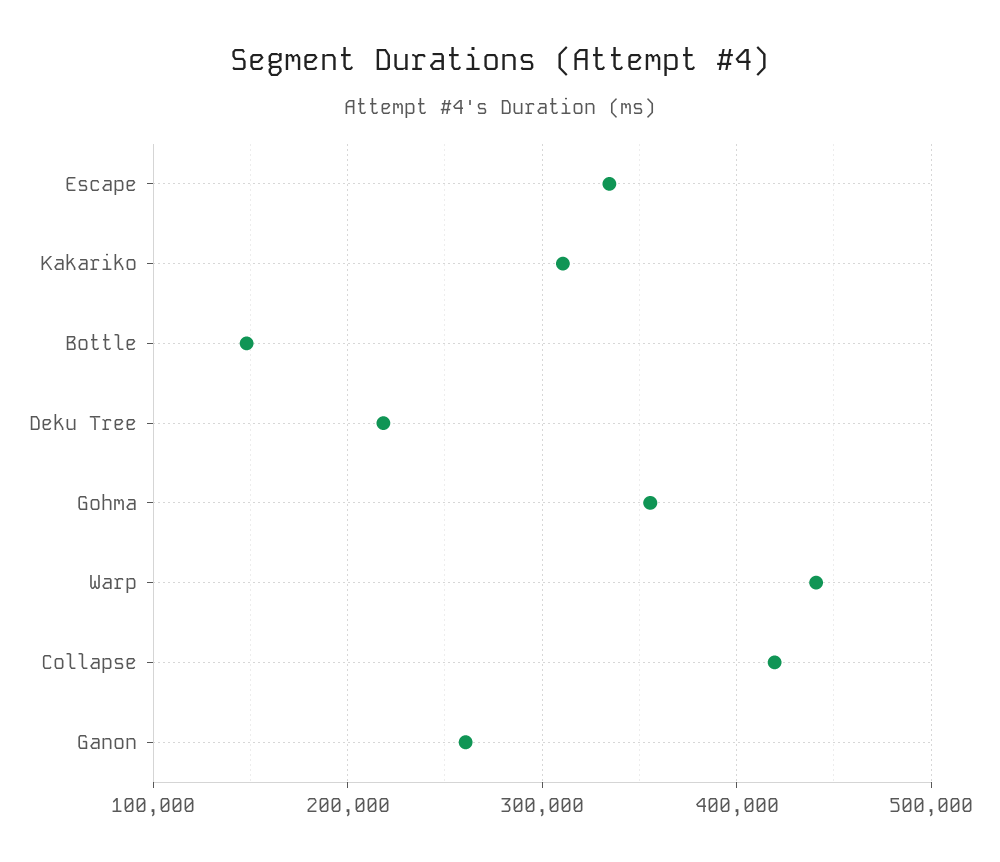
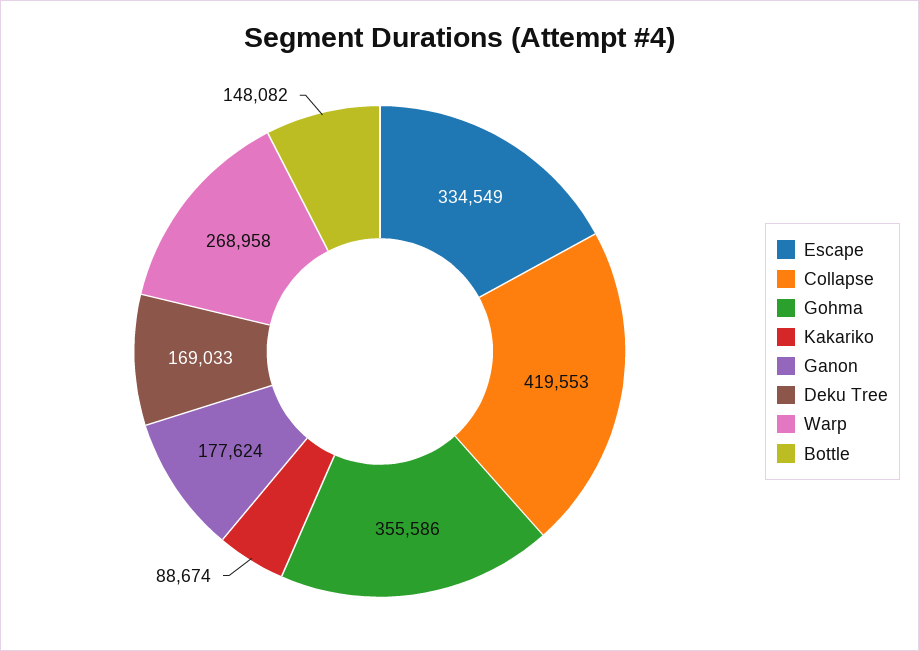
  {
    "Escape": 334549,
-   "Kakariko": 310000,
+   "Kakariko": 88674,
    "Bottle": 148082,
-   "Deku Tree": 220000,
+   "Deku Tree": 169033,
    "Gohma": 355586,
-   "Warp": 440000,
+   "Warp": 268958,
    "Collapse": 419553,
-   "Ganon": 260000
+   "Ganon": 177624
  }

